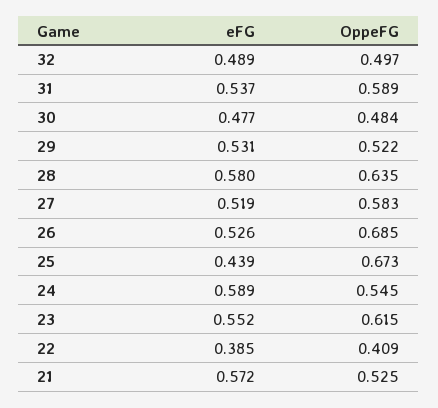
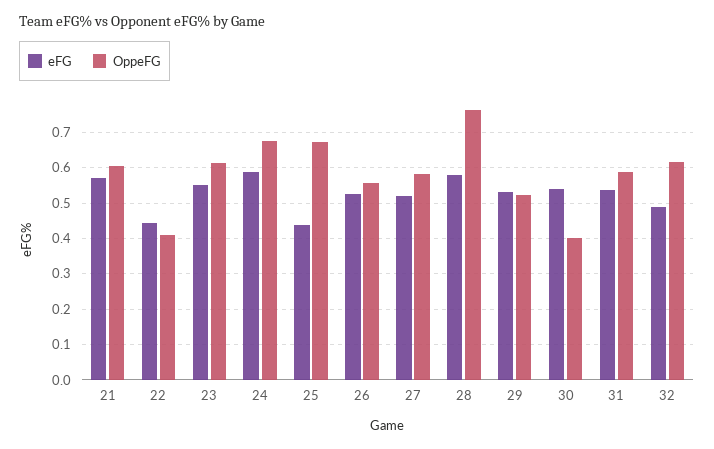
  {
    "eFG": {
      "32": 0.489,
      "31": 0.537,
-     "30": 0.477,
+     "30": 0.54,
      "29": 0.531,
      "28": 0.58,
      "27": 0.519,
      "26": 0.526,
      "25": 0.439,
      "24": 0.589,
      "23": 0.552,
-     "22": 0.385,
+     "22": 0.44,
      "21": 0.572
    },
    "OppeFG": {
-     "32": 0.497,
+     "32": 0.62,
      "31": 0.589,
-     "30": 0.484,
+     "30": 0.4,
      "29": 0.522,
-     "28": 0.635,
+     "28": 0.76,
      "27": 0.583,
-     "26": 0.685,
+     "26": 0.56,
      "25": 0.673,
-     "24": 0.545,
+     "24": 0.68,
      "23": 0.615,
      "22": 0.409,
-     "21": 0.525
+     "21": 0.6
    }
  }

